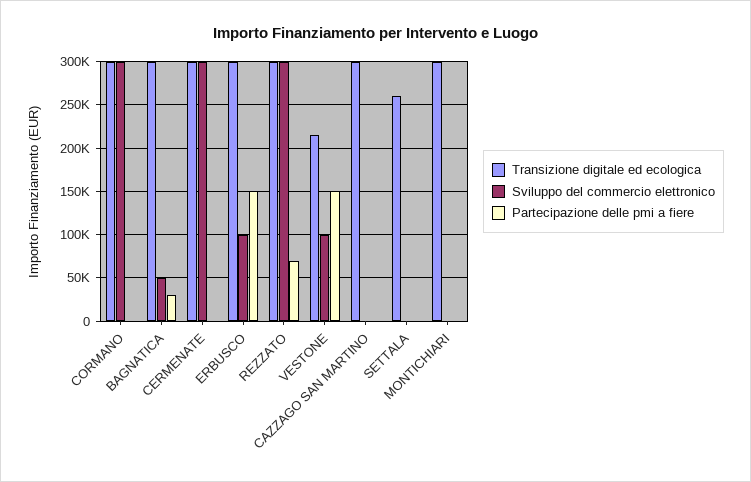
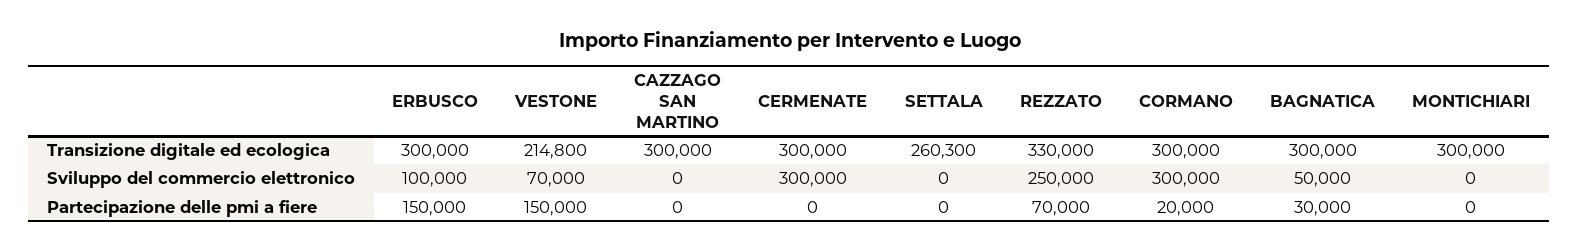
  {
    "Transizione digitale ed ecologica": {
      "CORMANO": 300000,
      "BAGNATICA": 300000,
      "CERMENATE": 300000,
      "ERBUSCO": 300000,
-     "REZZATO": 300000,
+     "REZZATO": 330000,
      "VESTONE": 214800,
      "CAZZAGO SAN MARTINO": 300000,
      "SETTALA": 260300,
      "MONTICHIARI": 300000
    },
    "Sviluppo del commercio elettronico": {
      "CORMANO": 300000,
      "BAGNATICA": 50000,
      "CERMENATE": 300000,
      "ERBUSCO": 100000,
-     "REZZATO": 300000,
+     "REZZATO": 250000,
-     "VESTONE": 100000,
+     "VESTONE": 70000,
      "CAZZAGO SAN MARTINO": 0,
      "SETTALA": 0,
      "MONTICHIARI": 0
    },
    "Partecipazione delle pmi a fiere": {
-     "CORMANO": 0,
+     "CORMANO": 20000,
      "BAGNATICA": 30000,
      "CERMENATE": 0,
      "ERBUSCO": 150000,
      "REZZATO": 70000,
      "VESTONE": 150000,
      "CAZZAGO SAN MARTINO": 0,
      "SETTALA": 0,
      "MONTICHIARI": 0
    }
  }

